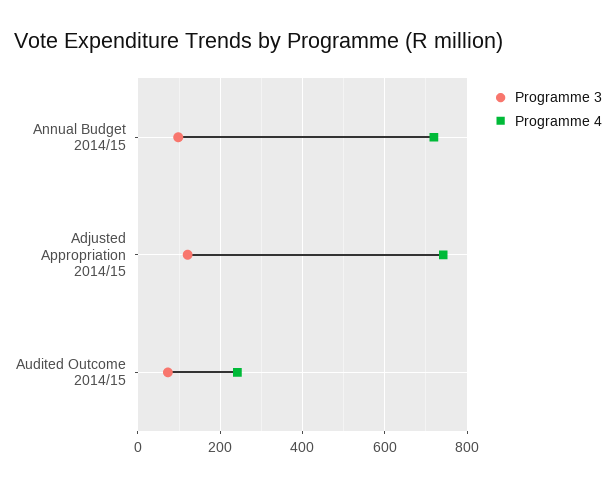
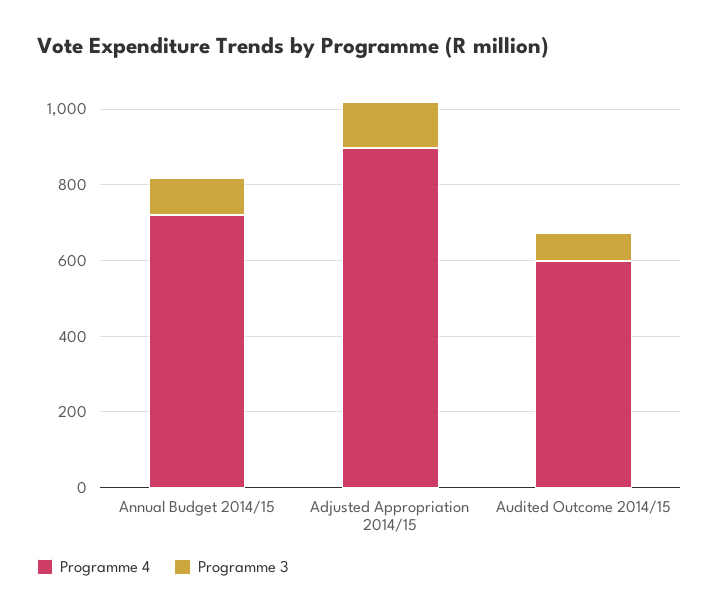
  {
    "Programme 3": {
      "Annual Budget 2014/15": 100,
      "Adjusted Appropriation 2014/15": 120,
      "Audited Outcome 2014/15": 80
    },
    "Programme 4": {
      "Annual Budget 2014/15": 720,
-     "Adjusted Appropriation 2014/15": 740,
+     "Adjusted Appropriation 2014/15": 900,
-     "Audited Outcome 2014/15": 240
+     "Audited Outcome 2014/15": 600
    }
  }

